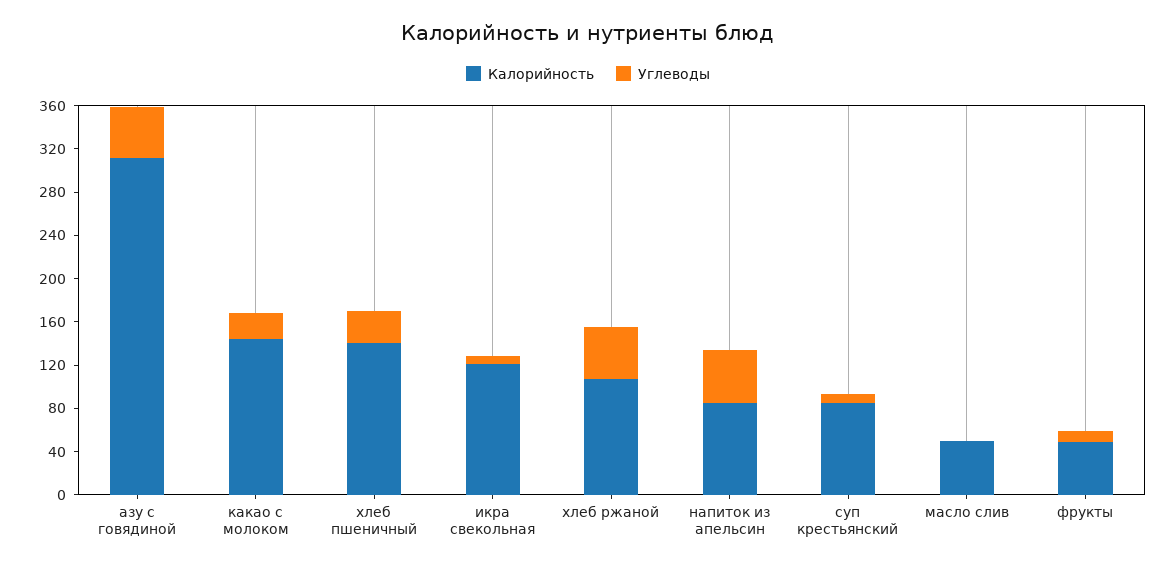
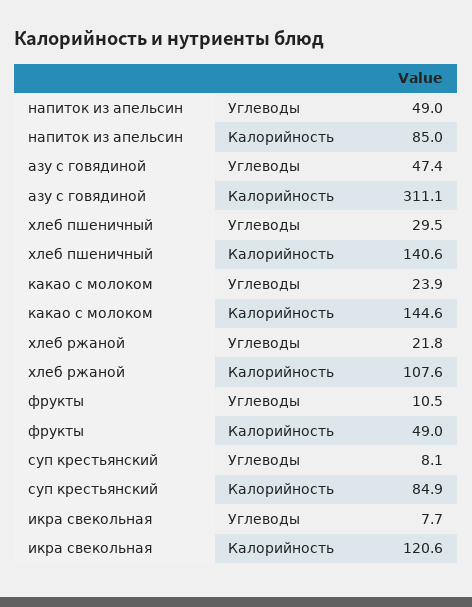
  {
    "Калорийность": {
      "азу с говядиной": 311.1,
      "какао с молоком": 144.6,
      "хлеб пшеничный": 140.6,
      "икра свекольная": 120.6,
      "хлеб ржаной": 107.6,
      "напиток из апельсин": 85,
      "суп крестьянский": 84.9,
-     "масло слив": 50,
      "фрукты": 49
    },
    "Углеводы": {
      "азу с говядиной": 47.4,
      "какао с молоком": 23.9,
      "хлеб пшеничный": 29.5,
      "икра свекольная": 7.7,
-     "хлеб ржаной": 50,
+     "хлеб ржаной": 21.8,
      "напиток из апельсин": 49,
      "суп крестьянский": 8.1,
-     "масло слив": 0,
      "фрукты": 10.5
    }
  }

